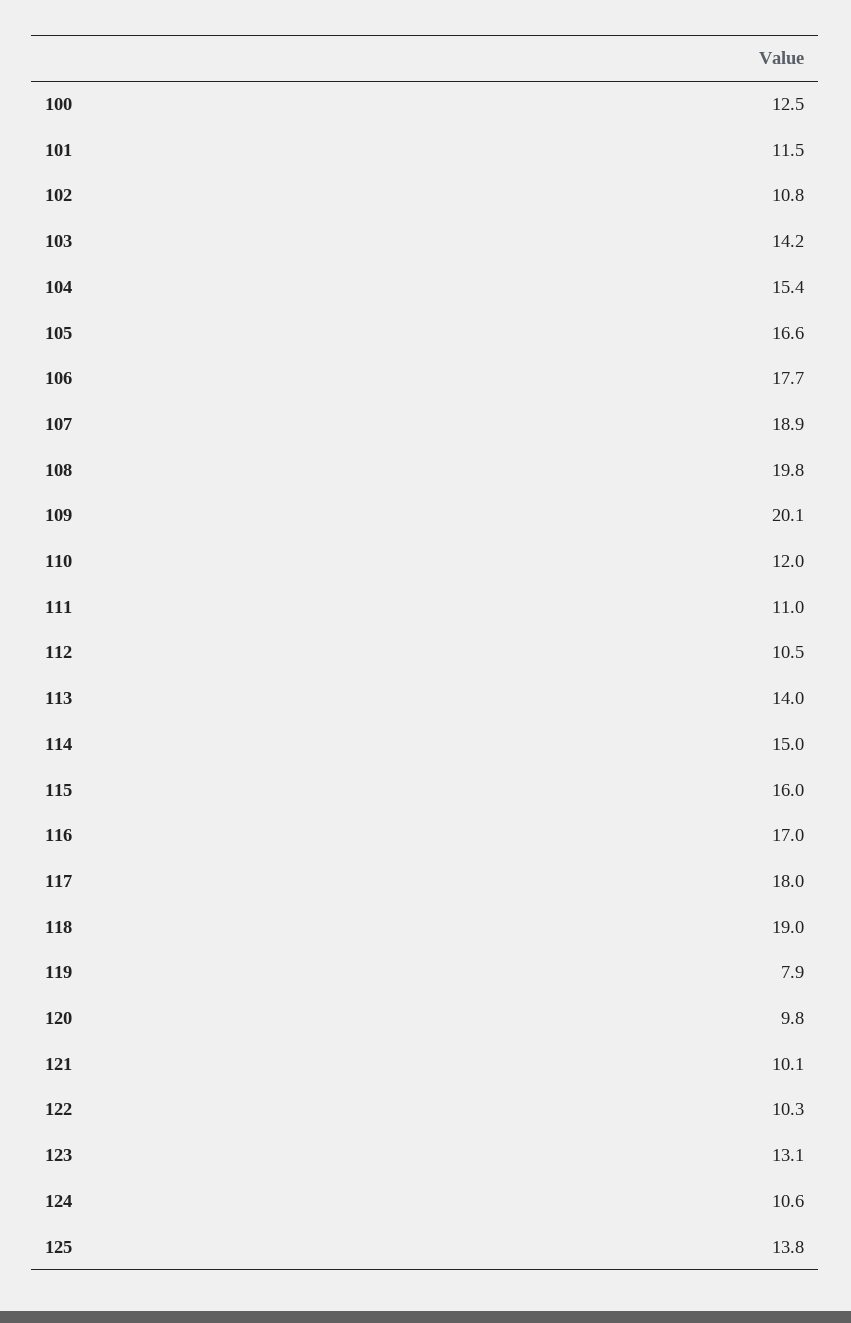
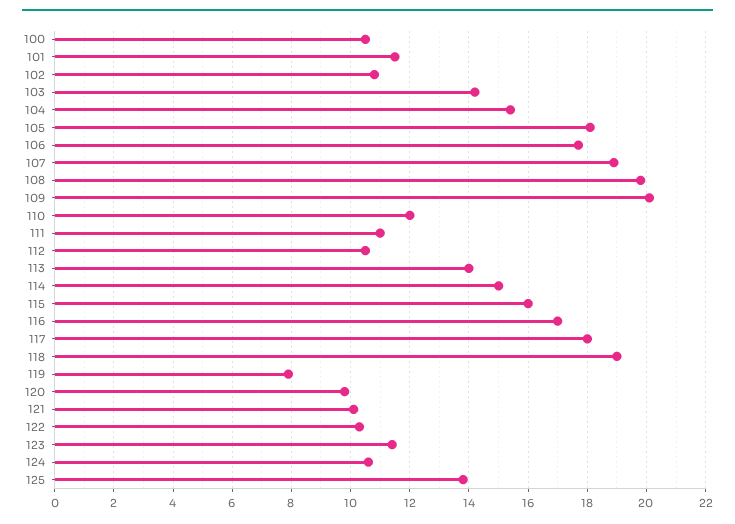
  {
-   "100": 12.5,
+   "100": 10.5,
    "101": 11.5,
    "102": 10.8,
    "103": 14.2,
    "104": 15.4,
-   "105": 16.6,
+   "105": 18,
    "106": 17.7,
    "107": 18.9,
    "108": 19.8,
    "109": 20.1,
    "110": 12,
    "111": 11,
    "112": 10.5,
    "113": 14,
    "114": 15,
    "115": 16,
    "116": 17,
    "117": 18,
    "118": 19,
    "119": 7.9,
    "120": 9.8,
    "121": 10.1,
    "122": 10.3,
-   "123": 13.1,
+   "123": 11.5,
    "124": 10.6,
    "125": 13.8
  }

